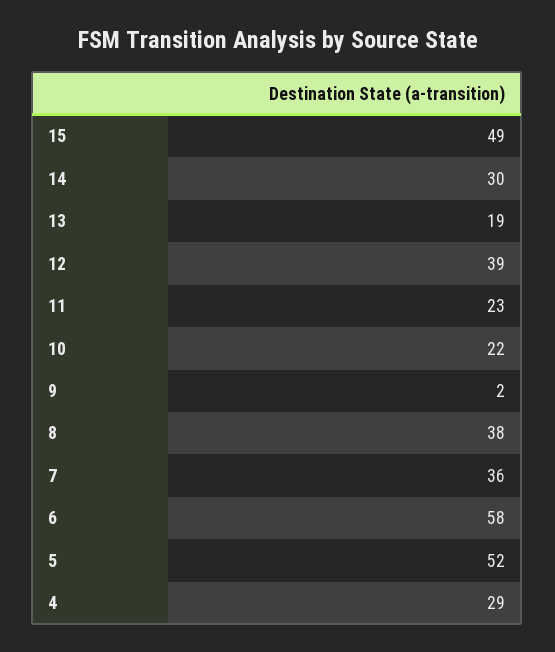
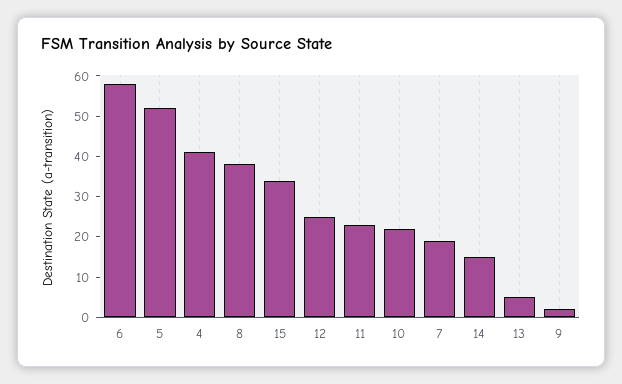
  {
-   "15": 49,
+   "15": 35,
-   "14": 30,
+   "14": 15,
-   "13": 19,
+   "13": 5,
-   "12": 39,
+   "12": 25,
    "11": 23,
    "10": 22,
    "9": 2,
    "8": 38,
-   "7": 36,
+   "7": 20,
    "6": 58,
    "5": 52,
-   "4": 29
+   "4": 40
  }

